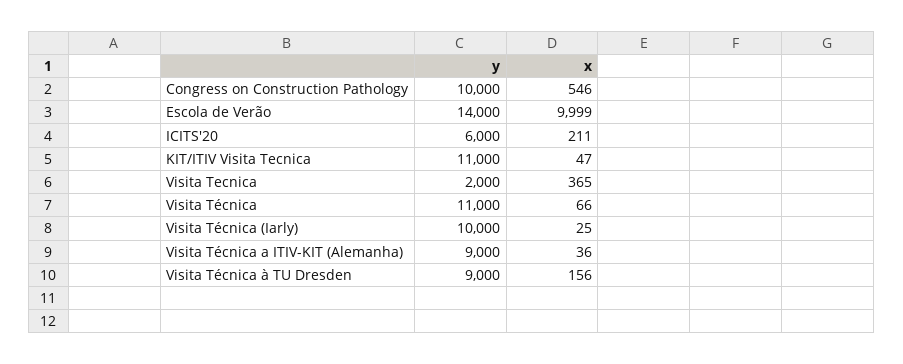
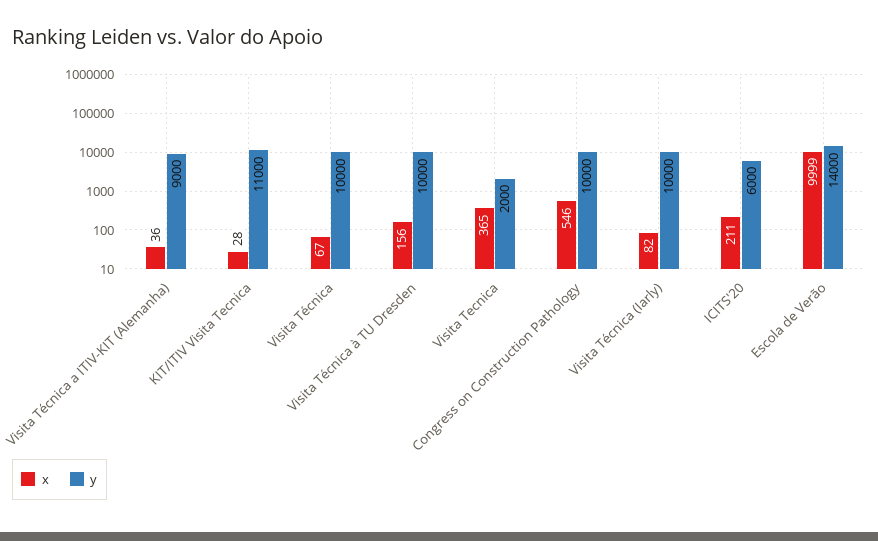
  {
    "y": {
      "Congress on Construction Pathology": 10000,
      "Escola de Verão": 14000,
      "ICITS'20": 6000,
      "KIT/ITIV Visita Tecnica": 11000,
      "Visita Tecnica": 2000,
-     "Visita Técnica": 11000,
+     "Visita Técnica": 10000,
      "Visita Técnica (Iarly)": 10000,
      "Visita Técnica a ITIV-KIT (Alemanha)": 9000,
-     "Visita Técnica à TU Dresden": 9000
+     "Visita Técnica à TU Dresden": 10000
    },
    "x": {
      "Congress on Construction Pathology": 546,
      "Escola de Verão": 9999,
      "ICITS'20": 211,
-     "KIT/ITIV Visita Tecnica": 47,
+     "KIT/ITIV Visita Tecnica": 28,
      "Visita Tecnica": 365,
-     "Visita Técnica": 66,
+     "Visita Técnica": 67,
-     "Visita Técnica (Iarly)": 25,
+     "Visita Técnica (Iarly)": 82,
      "Visita Técnica a ITIV-KIT (Alemanha)": 36,
      "Visita Técnica à TU Dresden": 156
    }
  }

